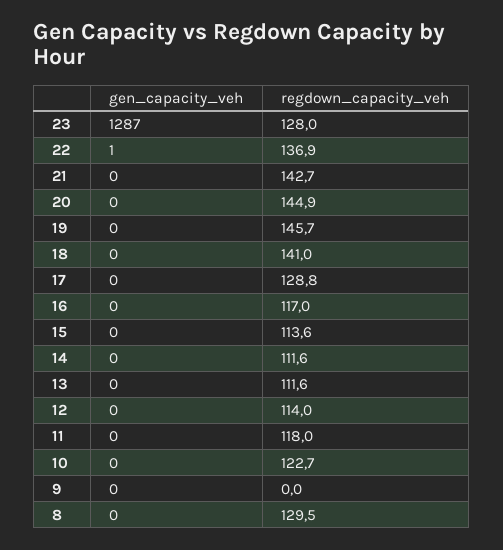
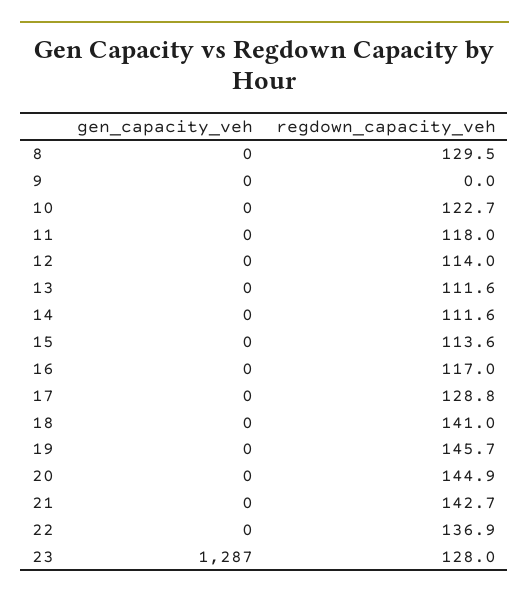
  {
    "gen_capacity_veh": {
      "23": 1287,
-     "22": 1,
+     "22": 0,
      "21": 0,
      "20": 0,
      "19": 0,
      "18": 0,
      "17": 0,
      "16": 0,
      "15": 0,
      "14": 0,
      "13": 0,
      "12": 0,
      "11": 0,
      "10": 0,
      "9": 0,
      "8": 0
    },
    "regdown_capacity_veh": {
      "23": 128,
      "22": 136.9,
      "21": 142.7,
      "20": 144.9,
      "19": 145.7,
      "18": 141,
      "17": 128.8,
      "16": 117,
      "15": 113.6,
      "14": 111.6,
      "13": 111.6,
      "12": 114,
      "11": 118,
      "10": 122.7,
      "9": 0,
      "8": 129.5
    }
  }

